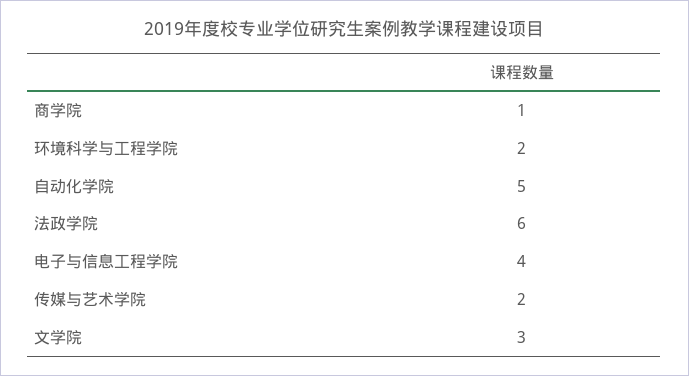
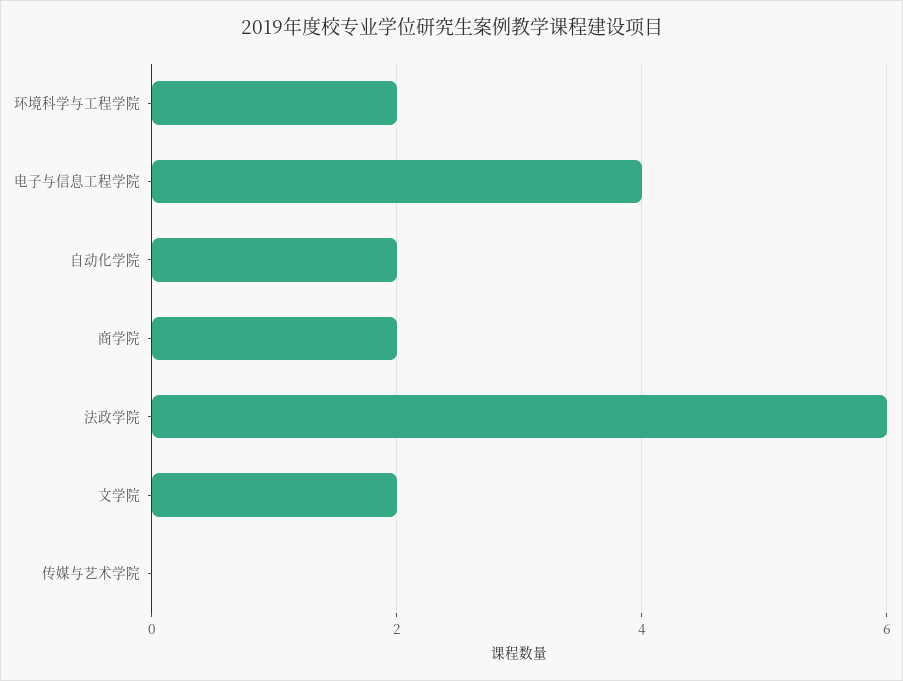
  {
-   "商学院": 1,
+   "商学院": 2,
    "环境科学与工程学院": 2,
-   "自动化学院": 5,
+   "自动化学院": 2,
    "法政学院": 6,
    "电子与信息工程学院": 4,
-   "传媒与艺术学院": 2,
+   "传媒与艺术学院": 0,
-   "文学院": 3
+   "文学院": 2
  }

